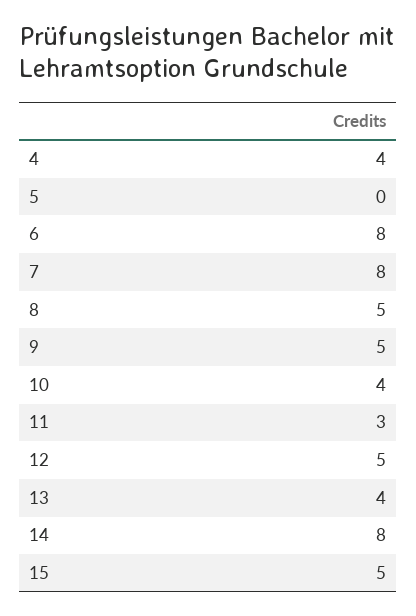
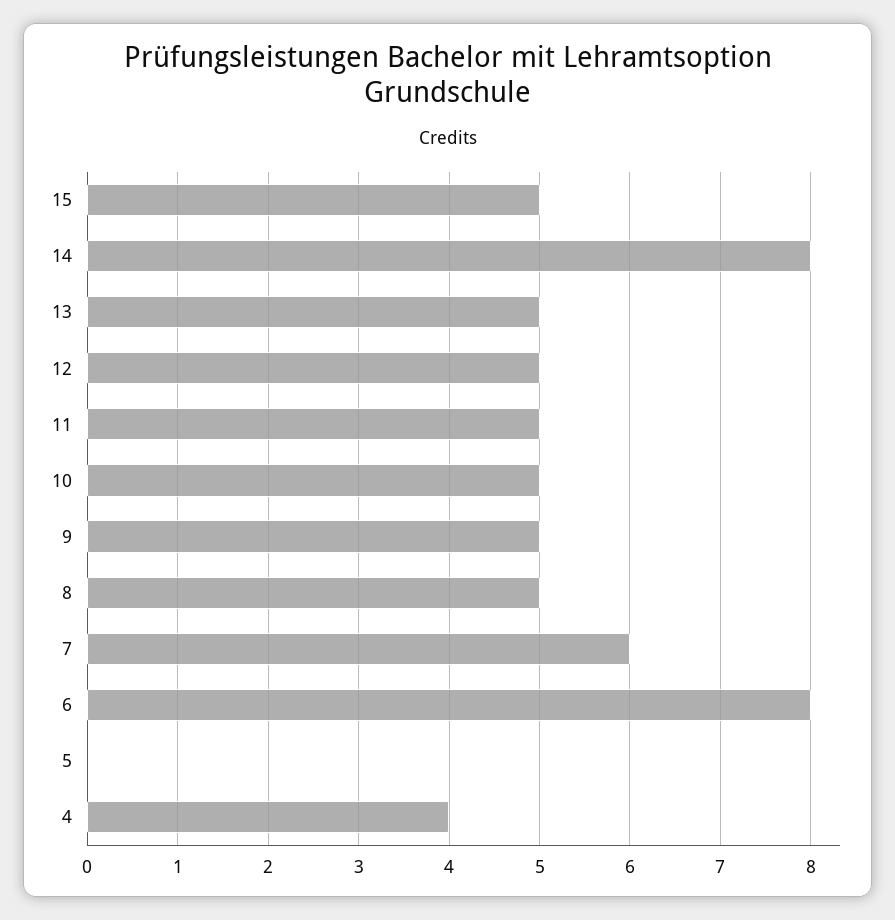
  {
    "4": 4,
    "5": 0,
    "6": 8,
-   "7": 8,
+   "7": 6,
    "8": 5,
    "9": 5,
-   "10": 4,
+   "10": 5,
-   "11": 3,
+   "11": 5,
    "12": 5,
-   "13": 4,
+   "13": 5,
    "14": 8,
    "15": 5
  }

